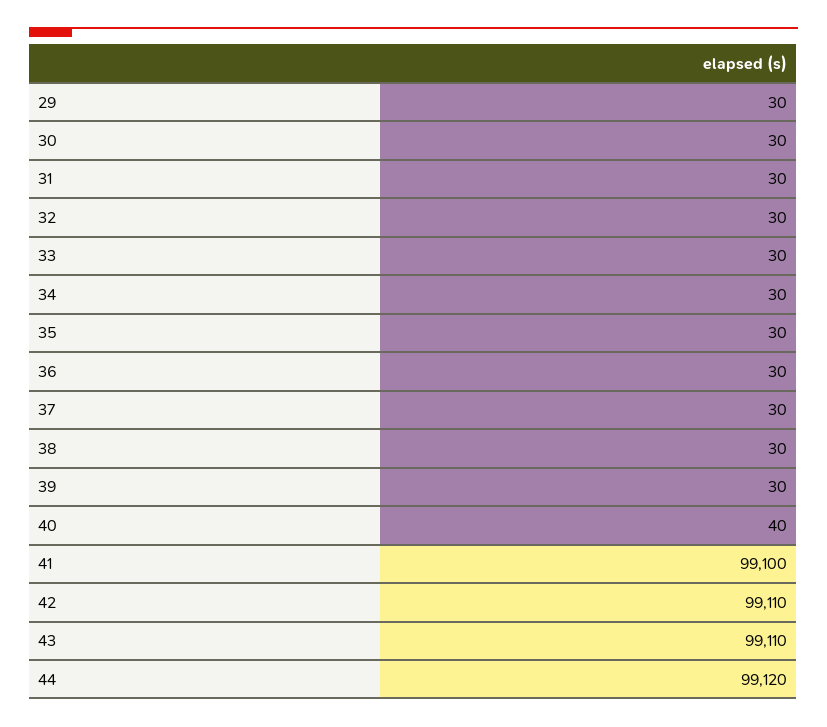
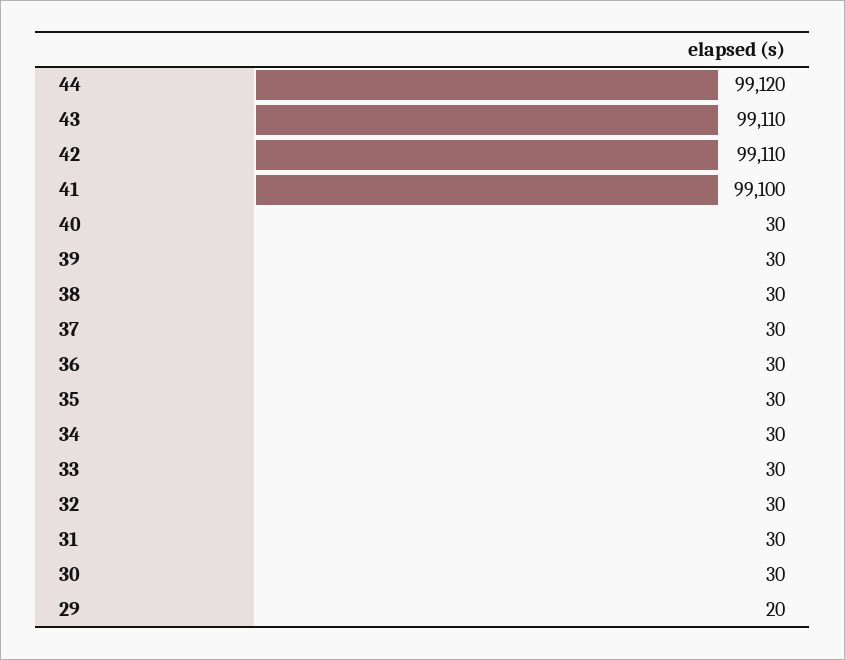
  {
-   "29": 30,
+   "29": 20,
    "30": 30,
    "31": 30,
    "32": 30,
    "33": 30,
    "34": 30,
    "35": 30,
    "36": 30,
    "37": 30,
    "38": 30,
    "39": 30,
-   "40": 40,
+   "40": 30,
    "41": 99100,
    "42": 99110,
    "43": 99110,
    "44": 99120
  }

